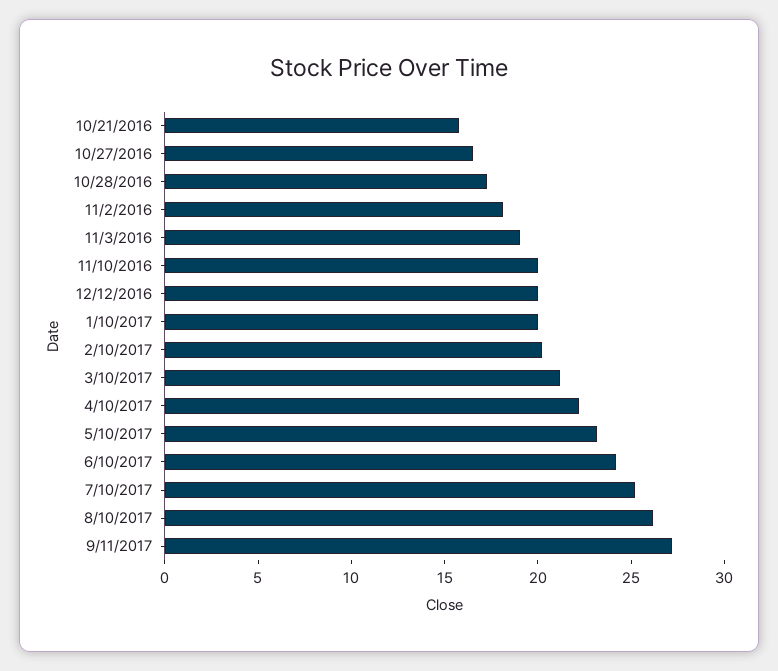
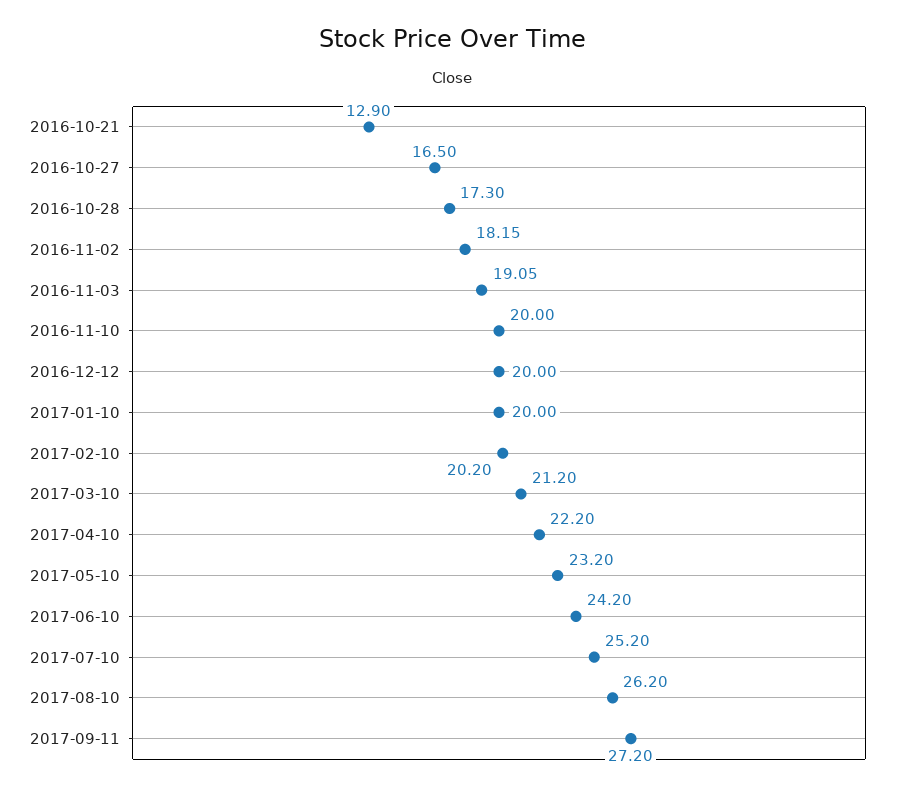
  {
-   "10/21/2016": 16,
+   "10/21/2016": 12.9,
    "10/27/2016": 16.5,
    "10/28/2016": 17.3,
    "11/2/2016": 18.15,
    "11/3/2016": 19.05,
    "11/10/2016": 20,
    "12/12/2016": 20,
    "1/10/2017": 20,
    "2/10/2017": 20.2,
    "3/10/2017": 21.2,
    "4/10/2017": 22.2,
    "5/10/2017": 23.2,
    "6/10/2017": 24.2,
    "7/10/2017": 25.2,
    "8/10/2017": 26.2,
    "9/11/2017": 27.2
  }

